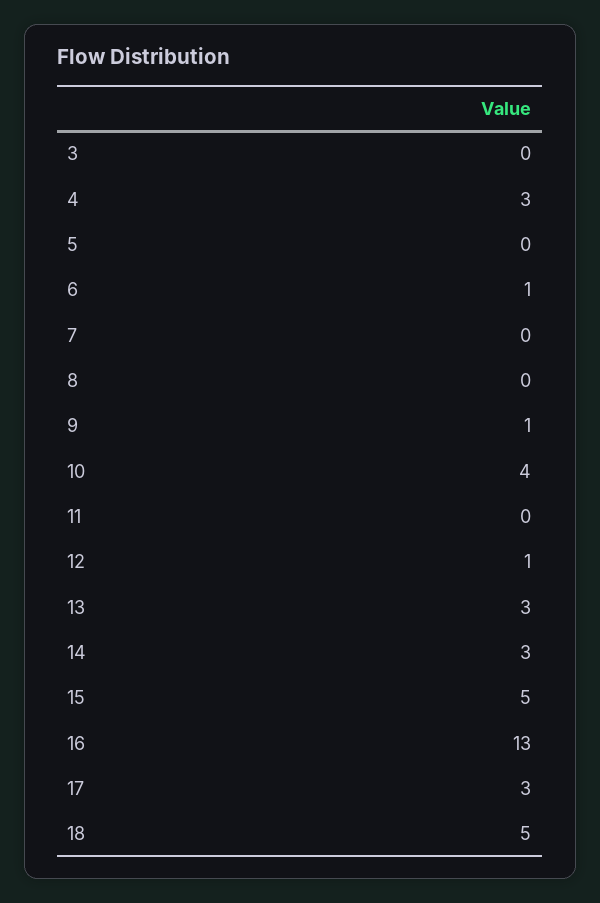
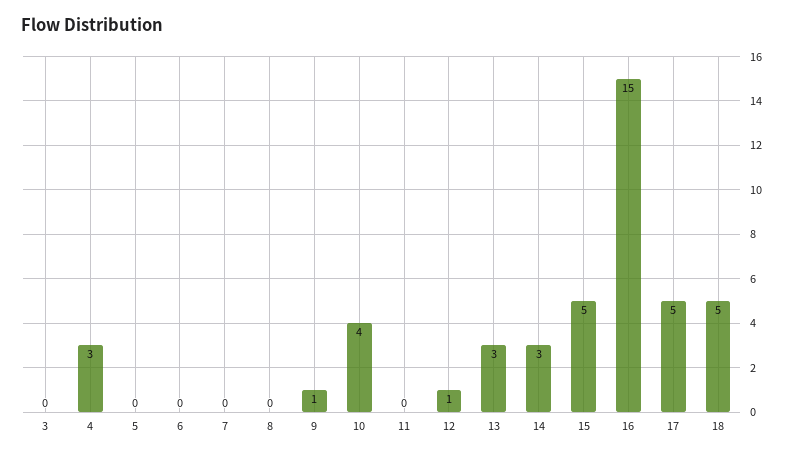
  {
    "3": 0,
    "4": 3,
    "5": 0,
-   "6": 1,
+   "6": 0,
    "7": 0,
    "8": 0,
    "9": 1,
    "10": 4,
    "11": 0,
    "12": 1,
    "13": 3,
    "14": 3,
    "15": 5,
-   "16": 13,
+   "16": 15,
-   "17": 3,
+   "17": 5,
    "18": 5
  }

